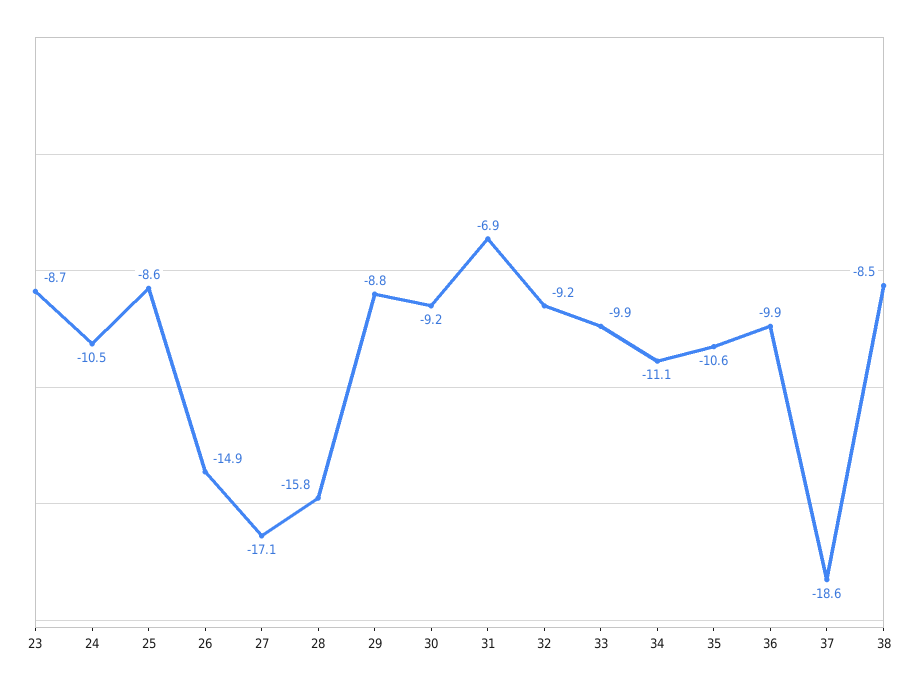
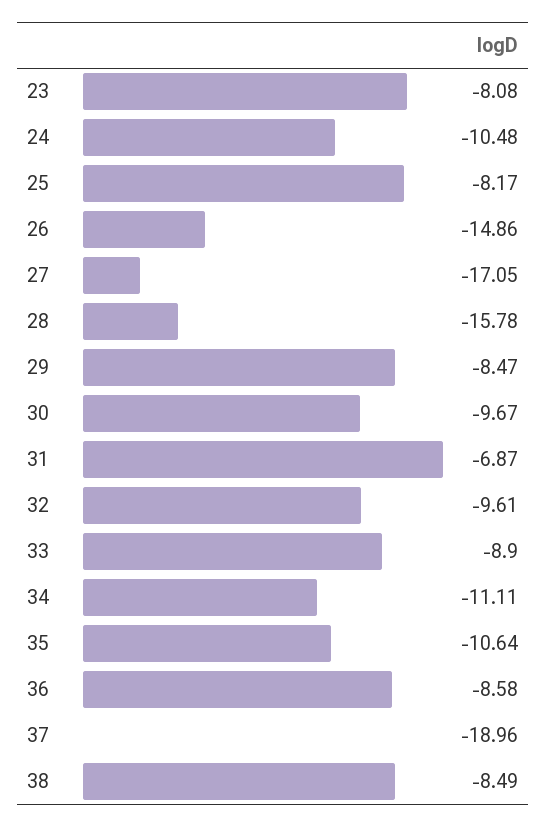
  {
-   "23": -8.7,
+   "23": -8.08,
    "24": -10.48,
-   "25": -8.6,
+   "25": -8.17,
    "26": -14.86,
    "27": -17.05,
    "28": -15.78,
-   "29": -8.8,
+   "29": -8.47,
-   "30": -9.2,
+   "30": -9.67,
    "31": -6.87,
-   "32": -9.2,
+   "32": -9.61,
-   "33": -9.9,
+   "33": -8.9,
    "34": -11.11,
    "35": -10.64,
-   "36": -9.9,
+   "36": -8.58,
-   "37": -18.6,
+   "37": -18.96,
    "38": -8.49
  }

